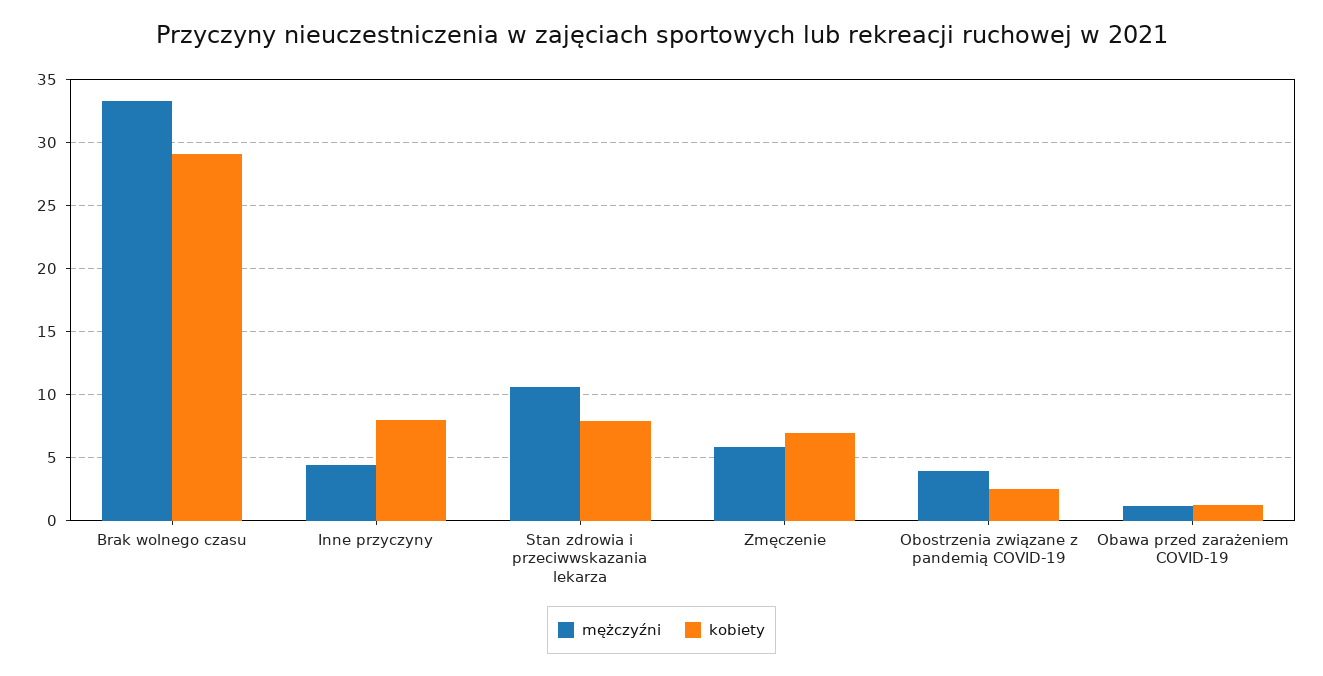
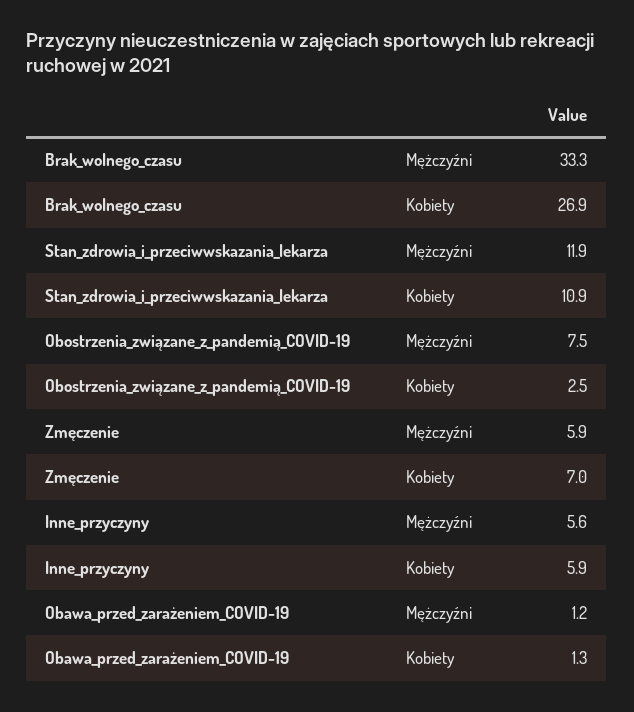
  {
    "mężczyźni": {
      "Brak wolnego czasu": 33.3,
-     "Inne przyczyny": 4.5,
+     "Inne przyczyny": 5.6,
-     "Stan zdrowia i przeciwwskazania lekarza": 10.5,
+     "Stan zdrowia i przeciwwskazania lekarza": 11.9,
      "Zmęczenie": 5.9,
-     "Obostrzenia związane z pandemią COVID-19": 4,
+     "Obostrzenia związane z pandemią COVID-19": 7.5,
      "Obawa przed zarażeniem COVID-19": 1.2
    },
    "kobiety": {
-     "Brak wolnego czasu": 29,
+     "Brak wolnego czasu": 26.9,
-     "Inne przyczyny": 8,
+     "Inne przyczyny": 5.9,
-     "Stan zdrowia i przeciwwskazania lekarza": 8,
+     "Stan zdrowia i przeciwwskazania lekarza": 10.9,
      "Zmęczenie": 7,
      "Obostrzenia związane z pandemią COVID-19": 2.5,
      "Obawa przed zarażeniem COVID-19": 1.3
    }
  }

